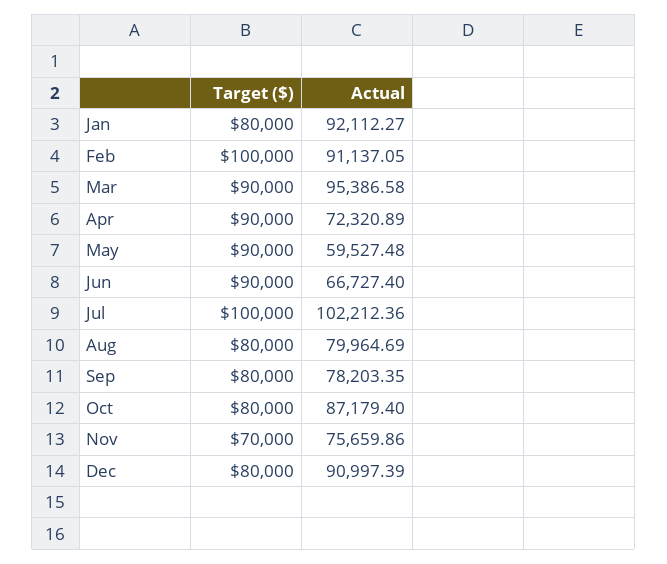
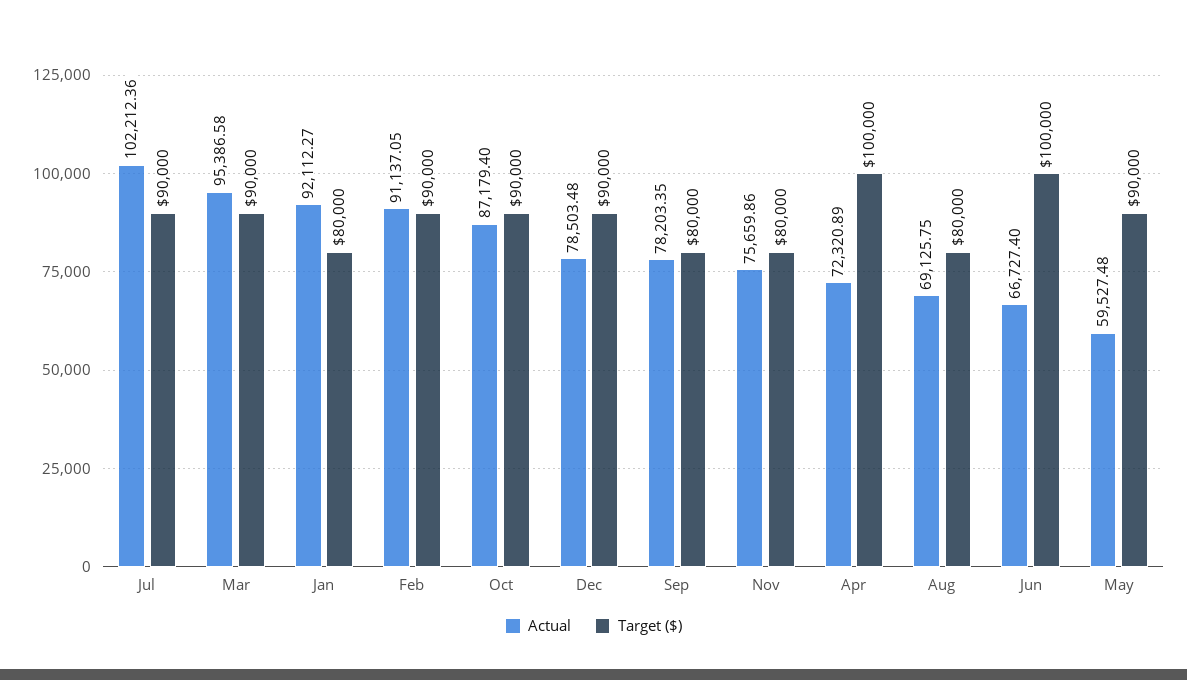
  {
    "Target ($)": {
      "Jan": 80000,
-     "Feb": 100000,
+     "Feb": 90000,
      "Mar": 90000,
-     "Apr": 90000,
+     "Apr": 100000,
      "May": 90000,
-     "Jun": 90000,
+     "Jun": 100000,
-     "Jul": 100000,
+     "Jul": 90000,
      "Aug": 80000,
      "Sep": 80000,
-     "Oct": 80000,
+     "Oct": 90000,
-     "Nov": 70000,
+     "Nov": 80000,
-     "Dec": 80000
+     "Dec": 90000
    },
    "Actual": {
      "Jan": 92112.27,
      "Feb": 91137.05,
      "Mar": 95386.58,
      "Apr": 72320.89,
      "May": 59527.48,
      "Jun": 66727.4,
      "Jul": 102212.36,
-     "Aug": 79964.69,
+     "Aug": 69125.75,
      "Sep": 78203.35,
      "Oct": 87179.4,
      "Nov": 75659.86,
-     "Dec": 90997.39
+     "Dec": 78503.48
    }
  }

